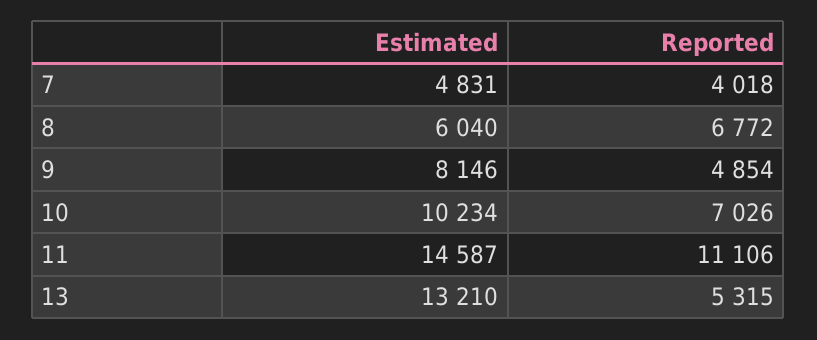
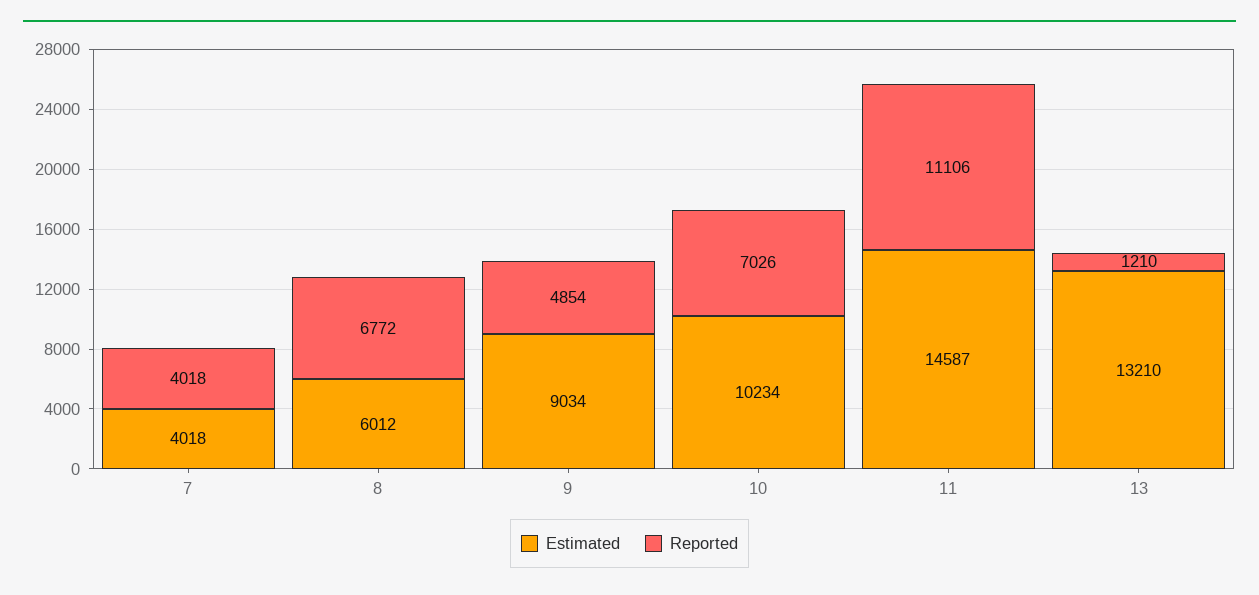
  {
    "Estimated": {
-     "7": 4831,
+     "7": 4018,
-     "8": 6040,
+     "8": 6012,
-     "9": 8146,
+     "9": 9034,
      "10": 10234,
      "11": 14587,
      "13": 13210
    },
    "Reported": {
      "7": 4018,
      "8": 6772,
      "9": 4854,
      "10": 7026,
      "11": 11106,
-     "13": 5315
+     "13": 1210
    }
  }

